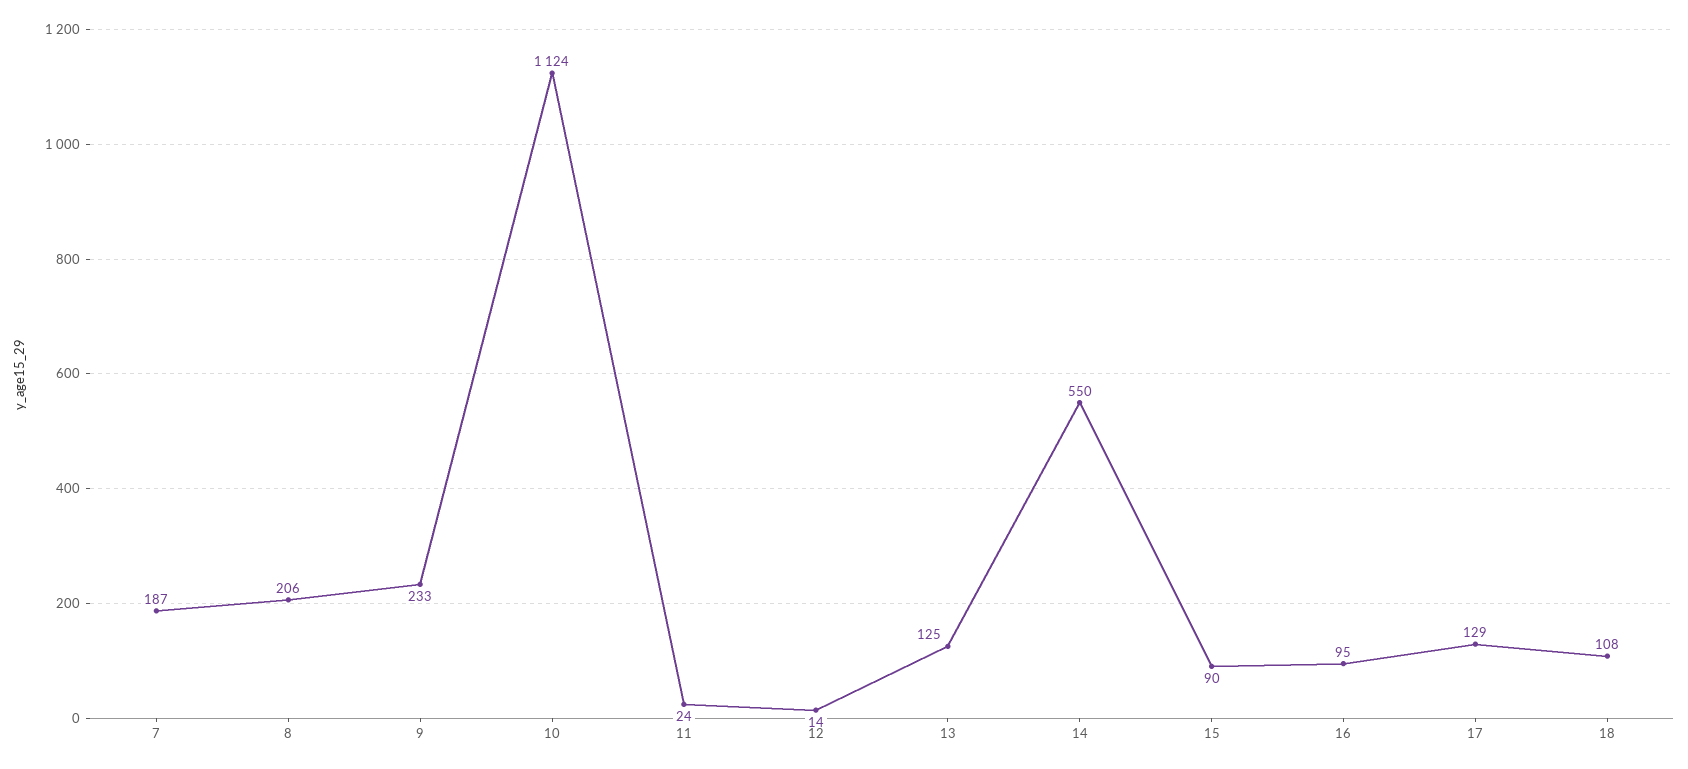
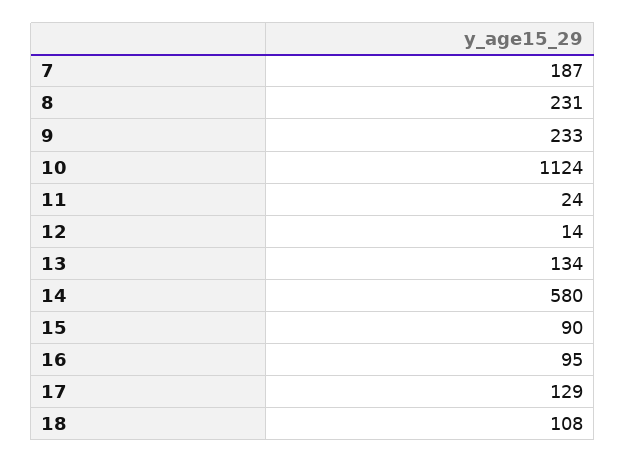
  {
    "7": 187,
-   "8": 206,
+   "8": 231,
    "9": 233,
    "10": 1124,
    "11": 24,
    "12": 14,
-   "13": 125,
+   "13": 134,
-   "14": 550,
+   "14": 580,
    "15": 90,
    "16": 95,
    "17": 129,
    "18": 108
  }

